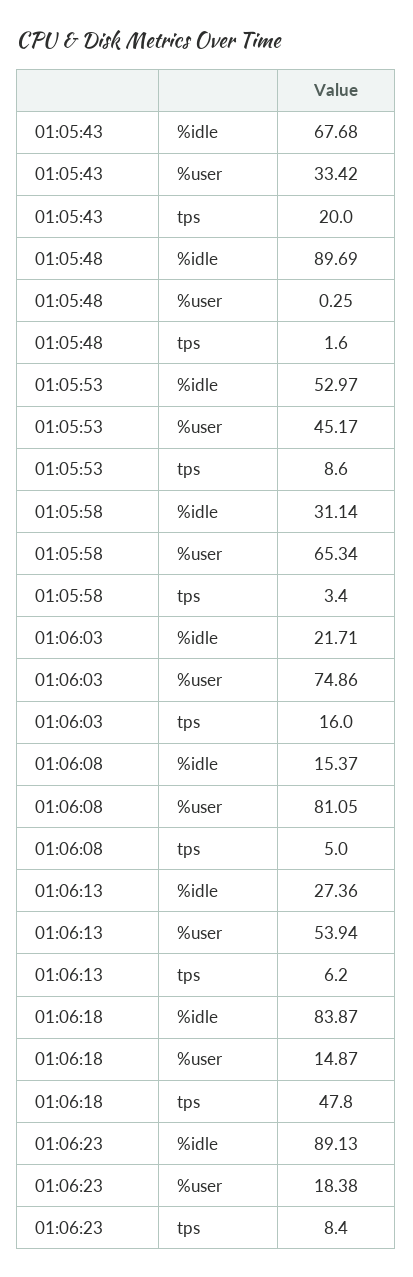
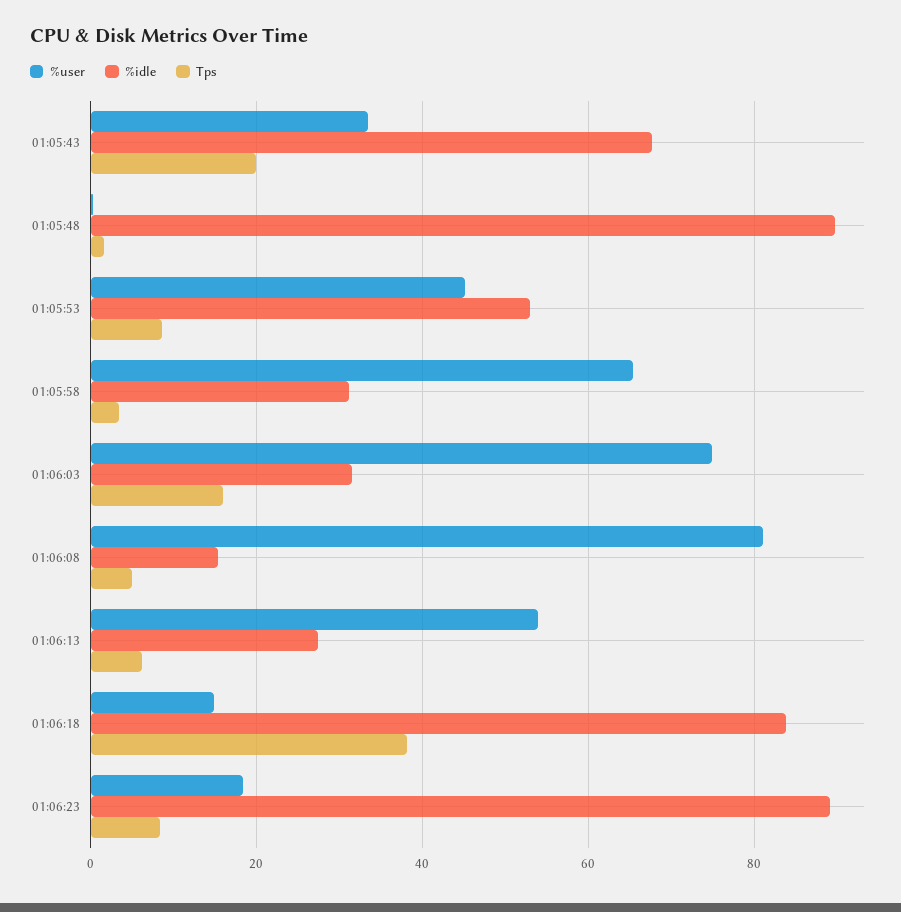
  {
    "%idle": {
      "01:05:43": 67.68,
      "01:05:48": 89.69,
      "01:05:53": 52.97,
      "01:05:58": 31.14,
-     "01:06:03": 21.71,
+     "01:06:03": 32,
      "01:06:08": 15.37,
      "01:06:13": 27.36,
      "01:06:18": 83.87,
      "01:06:23": 89.13
    },
    "%user": {
      "01:05:43": 33.42,
      "01:05:48": 0.25,
      "01:05:53": 45.17,
      "01:05:58": 65.34,
      "01:06:03": 74.86,
      "01:06:08": 81.05,
      "01:06:13": 53.94,
      "01:06:18": 14.87,
      "01:06:23": 18.38
    },
    "tps": {
      "01:05:43": 20,
      "01:05:48": 1.6,
      "01:05:53": 8.6,
      "01:05:58": 3.4,
      "01:06:03": 16,
      "01:06:08": 5,
      "01:06:13": 6.2,
-     "01:06:18": 47.8,
+     "01:06:18": 38,
      "01:06:23": 8.4
    }
  }

